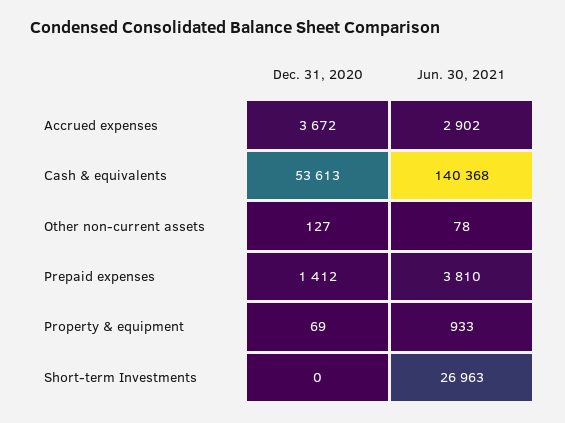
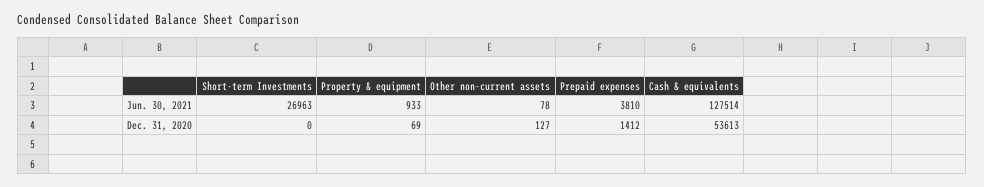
  {
    "Dec. 31, 2020": {
-     "Accrued expenses": 3672,
      "Cash & equivalents": 53613,
      "Other non-current assets": 127,
      "Prepaid expenses": 1412,
      "Property & equipment": 69,
      "Short-term Investments": 0
    },
    "Jun. 30, 2021": {
-     "Accrued expenses": 2902,
-     "Cash & equivalents": 140368,
+     "Cash & equivalents": 127514,
      "Other non-current assets": 78,
      "Prepaid expenses": 3810,
      "Property & equipment": 933,
      "Short-term Investments": 26963
    }
  }

